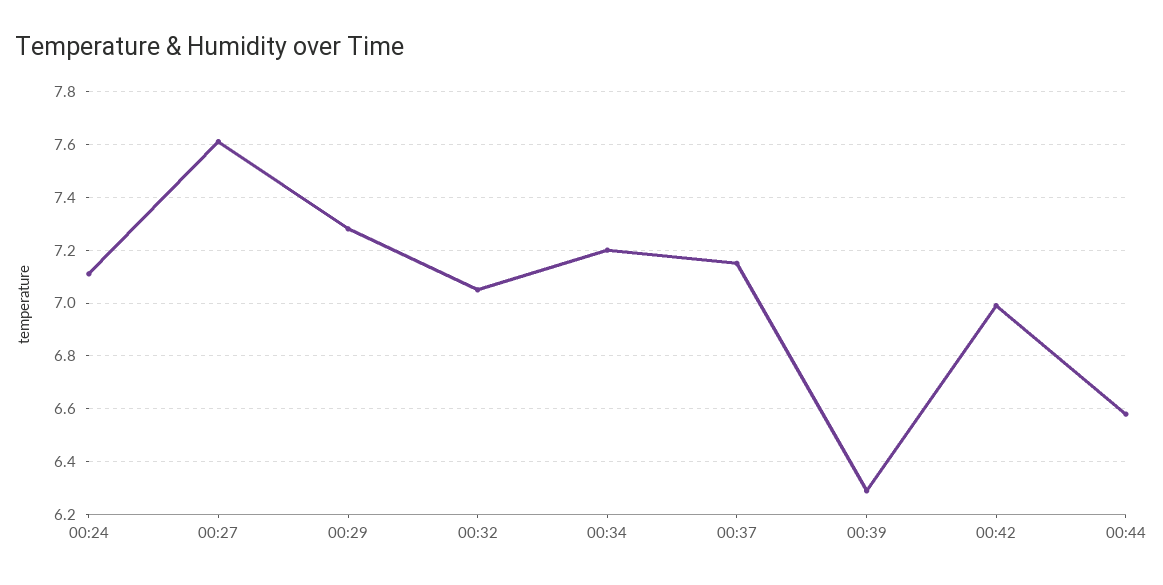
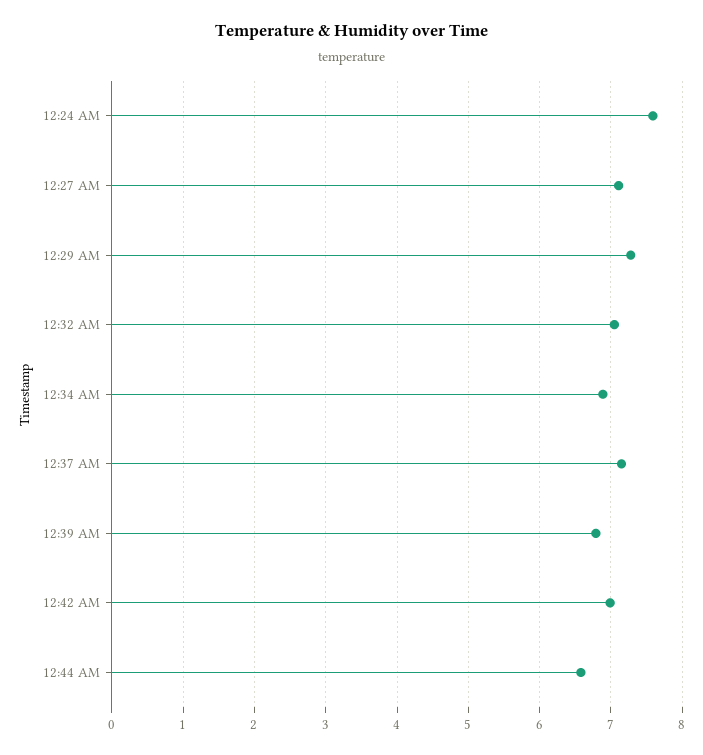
  {
-   "00:24": 7.1,
+   "00:24": 7.6,
-   "00:27": 7.6,
+   "00:27": 7.1,
    "00:29": 7.3,
    "00:32": 7.05,
-   "00:34": 7.2,
+   "00:34": 6.9,
    "00:37": 7.15,
-   "00:39": 6.3,
+   "00:39": 6.8,
    "00:42": 7,
    "00:44": 6.6
  }

